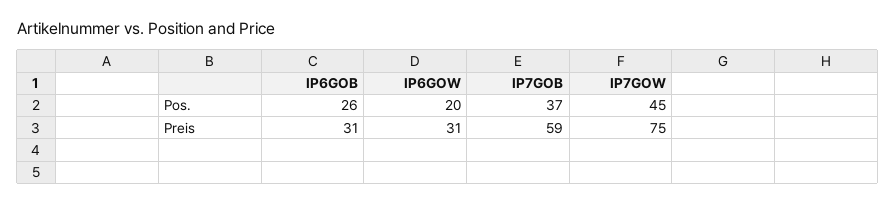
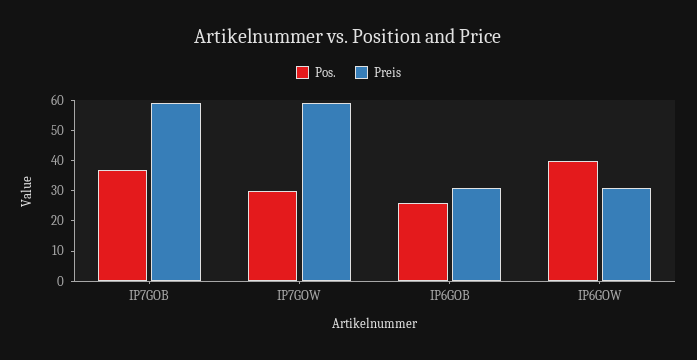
  {
    "Pos.": {
      "IP6GOB": 26,
-     "IP6GOW": 20,
+     "IP6GOW": 40,
      "IP7GOB": 37,
-     "IP7GOW": 45
+     "IP7GOW": 30
    },
    "Preis": {
      "IP6GOB": 31,
      "IP6GOW": 31,
      "IP7GOB": 59,
-     "IP7GOW": 75
+     "IP7GOW": 60
    }
  }

